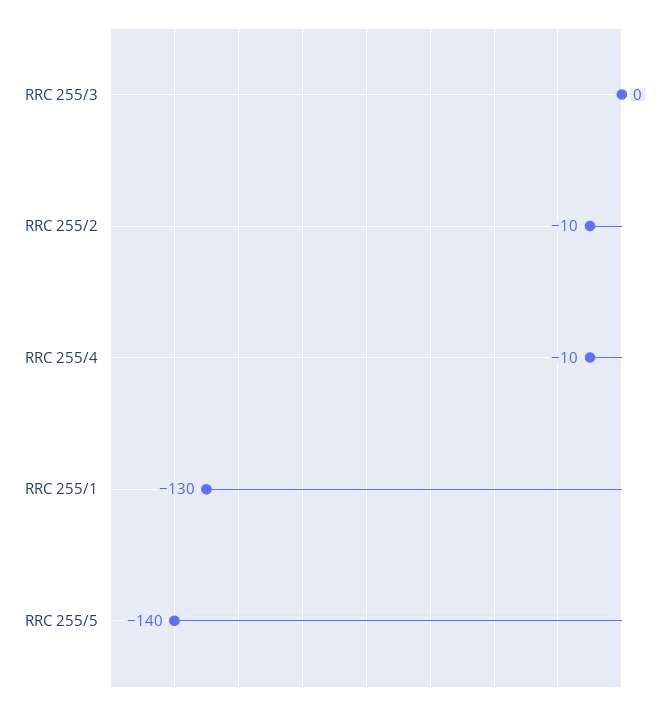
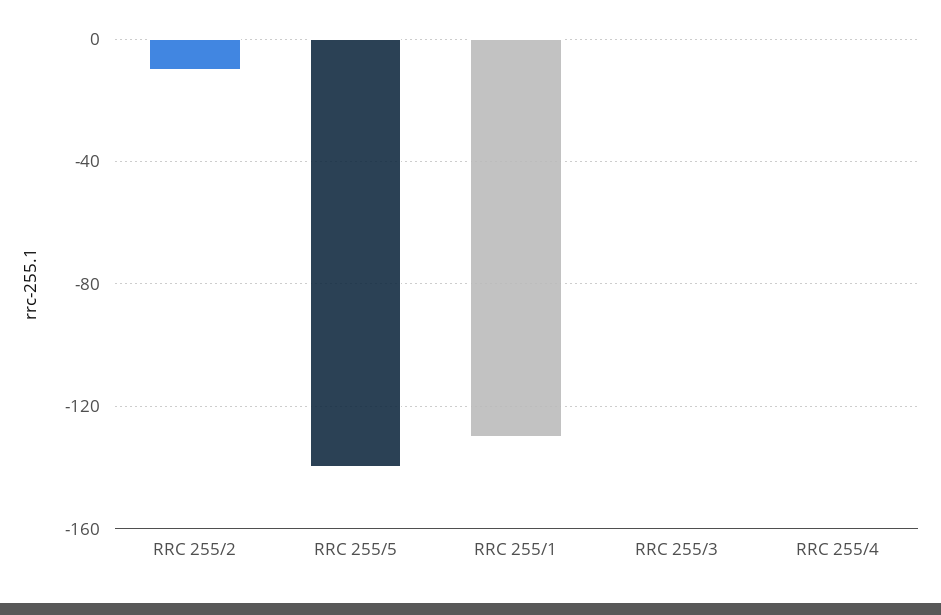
  {
    "RRC 255/3": 0,
    "RRC 255/2": -10,
-   "RRC 255/4": -10,
+   "RRC 255/4": 0,
    "RRC 255/1": -130,
    "RRC 255/5": -140
  }

